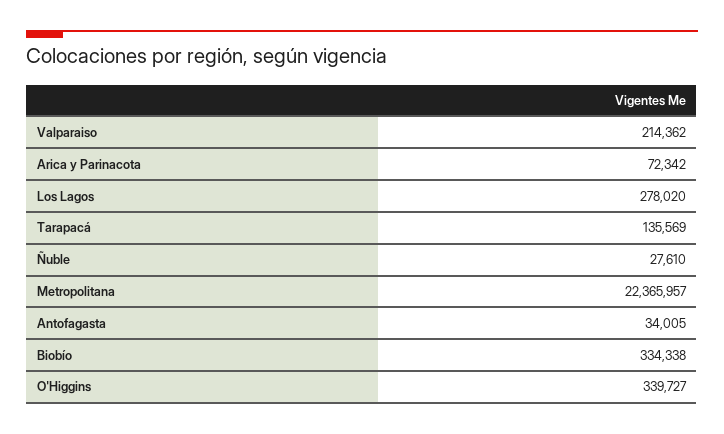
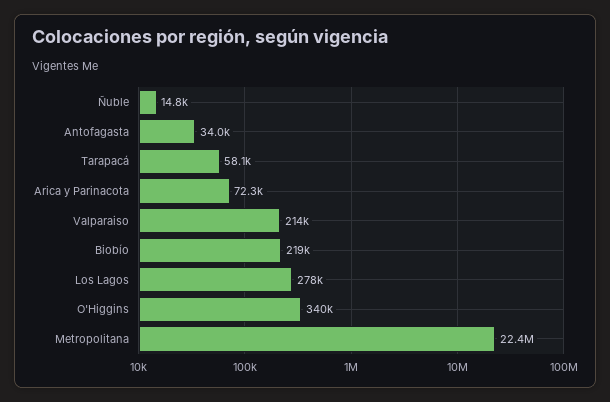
  {
    "Valparaiso": 214362,
    "Arica y Parinacota": 72342,
    "Los Lagos": 278020,
-   "Tarapacá": 135569,
+   "Tarapacá": 58100,
-   "Ñuble": 27610,
+   "Ñuble": 14800,
    "Metropolitana": 22365957,
    "Antofagasta": 34005,
-   "Biobío": 334338,
+   "Biobío": 219000,
    "O'Higgins": 339727
  }

